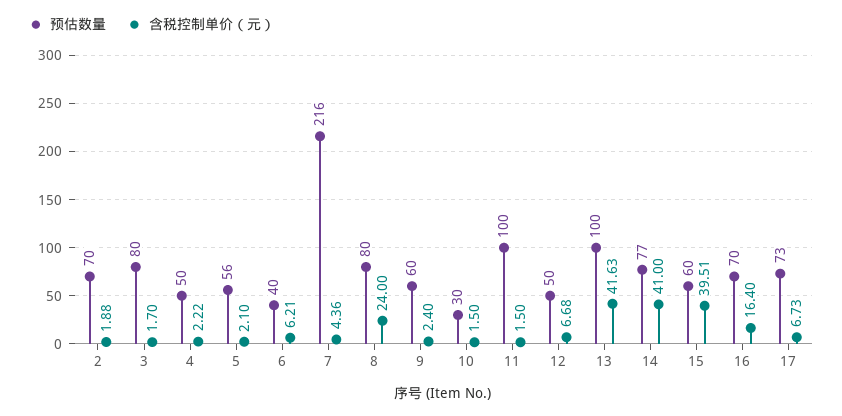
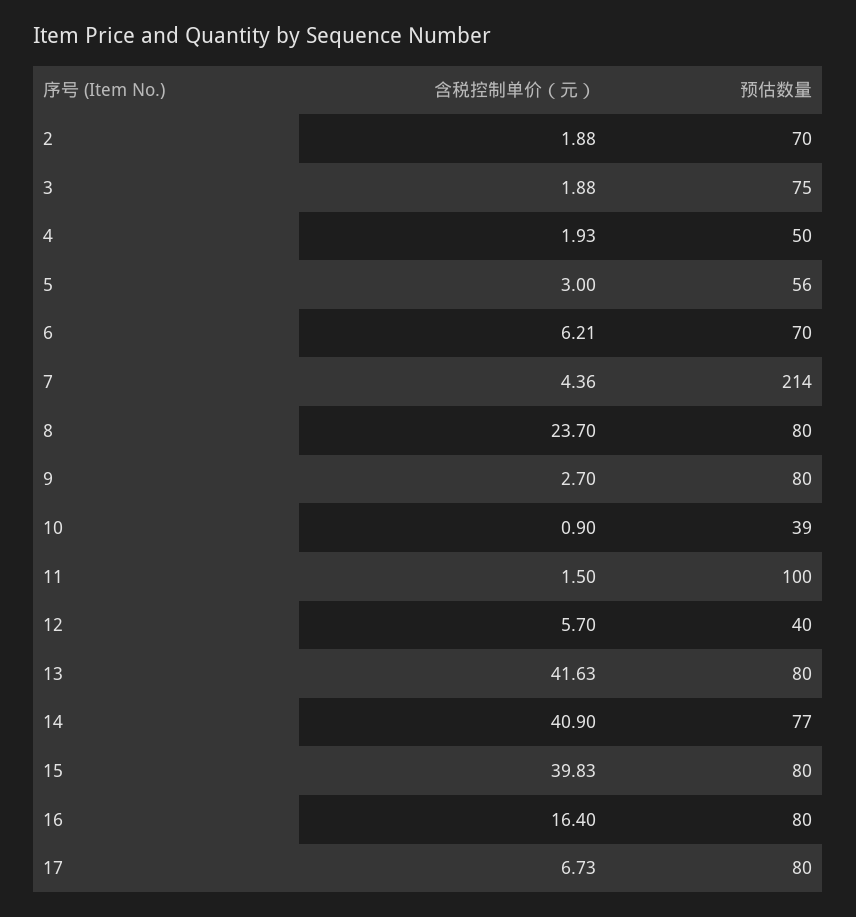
  {
    "预估数量": {
      "2": 70,
-     "3": 80,
+     "3": 75,
      "4": 50,
      "5": 56,
-     "6": 40,
+     "6": 70,
-     "7": 216,
+     "7": 214,
      "8": 80,
-     "9": 60,
+     "9": 80,
-     "10": 30,
+     "10": 39,
      "11": 100,
-     "12": 50,
+     "12": 40,
-     "13": 100,
+     "13": 80,
      "14": 77,
-     "15": 60,
+     "15": 80,
-     "16": 70,
+     "16": 80,
-     "17": 73
+     "17": 80
    },
    "含税控制单价（元）": {
      "2": 1.88,
-     "3": 1.7,
+     "3": 1.88,
-     "4": 2.22,
+     "4": 1.93,
-     "5": 2.1,
+     "5": 3,
      "6": 6.21,
      "7": 4.36,
-     "8": 24,
+     "8": 23.7,
-     "9": 2.4,
+     "9": 2.7,
-     "10": 1.5,
+     "10": 0.9,
      "11": 1.5,
-     "12": 6.68,
+     "12": 5.7,
      "13": 41.63,
-     "14": 41,
+     "14": 40.9,
-     "15": 39.51,
+     "15": 39.83,
      "16": 16.4,
      "17": 6.73
    }
  }

